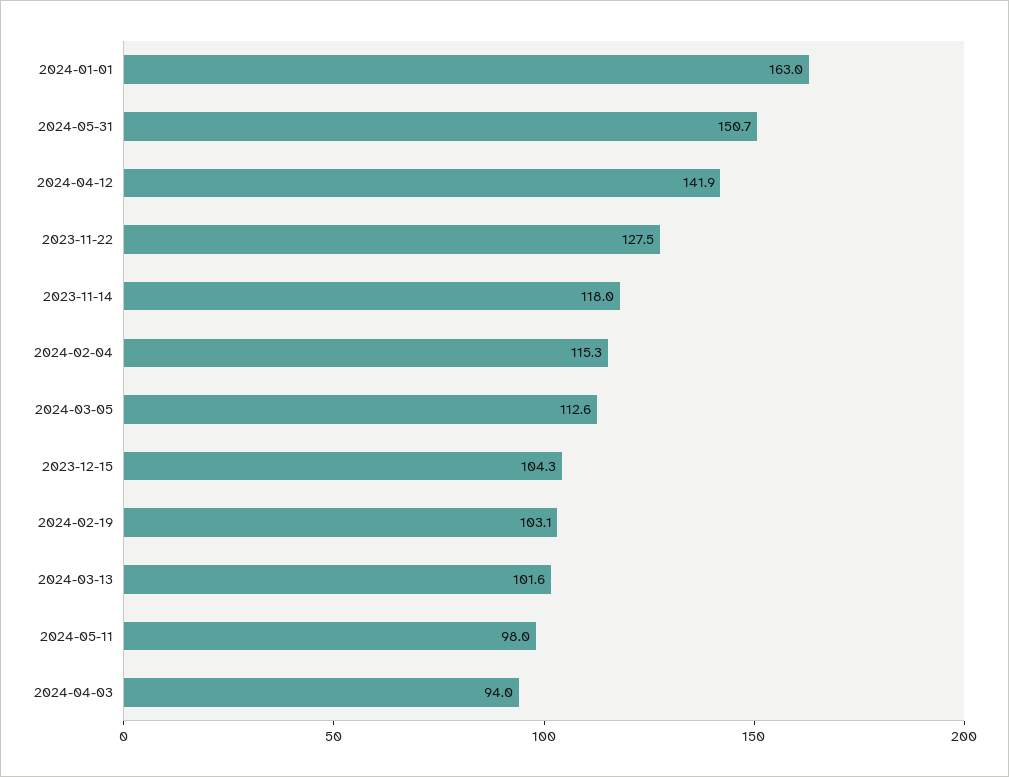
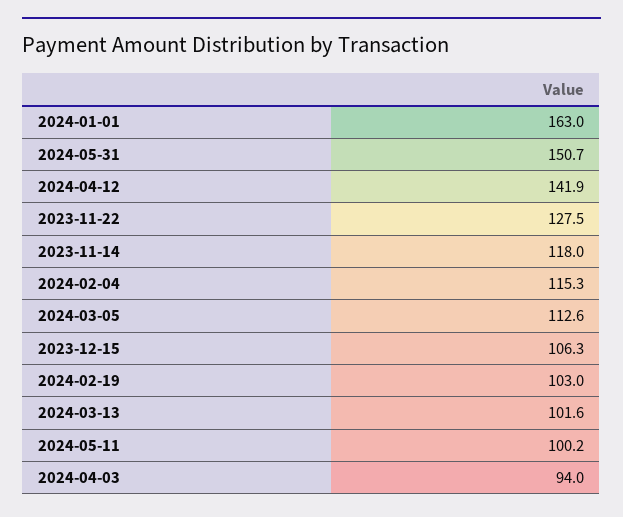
  {
    "2024-01-01": 163,
    "2024-05-31": 150.7,
    "2024-04-12": 141.9,
    "2023-11-22": 127.5,
    "2023-11-14": 118,
    "2024-02-04": 115.3,
    "2024-03-05": 112.6,
-   "2023-12-15": 104.3,
+   "2023-12-15": 106.3,
-   "2024-02-19": 103.1,
+   "2024-02-19": 103,
    "2024-03-13": 101.6,
-   "2024-05-11": 98,
+   "2024-05-11": 100.2,
    "2024-04-03": 94
  }

